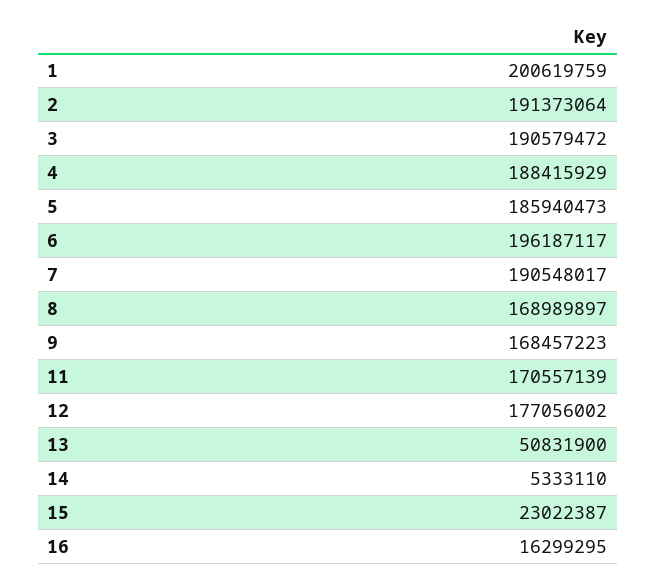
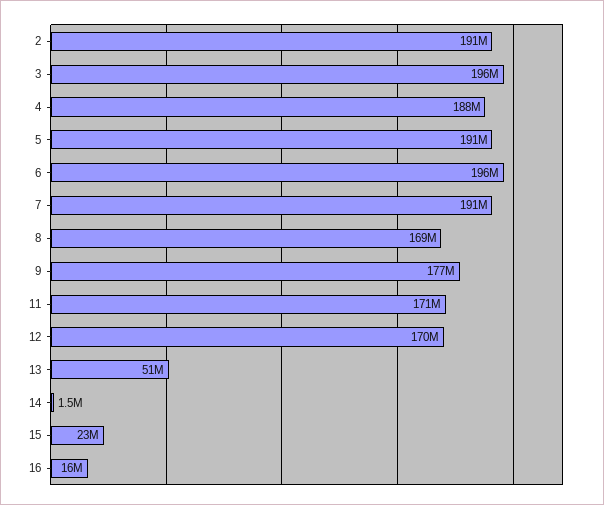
  {
-   "1": 200619759,
    "2": 191373064,
-   "3": 190579472,
+   "3": 196000000,
    "4": 188415929,
-   "5": 185940473,
+   "5": 191000000,
    "6": 196187117,
    "7": 190548017,
    "8": 168989897,
-   "9": 168457223,
+   "9": 177000000,
    "11": 170557139,
-   "12": 177056002,
+   "12": 170000000,
    "13": 50831900,
-   "14": 5333110,
+   "14": 1500000,
    "15": 23022387,
    "16": 16299295
  }

